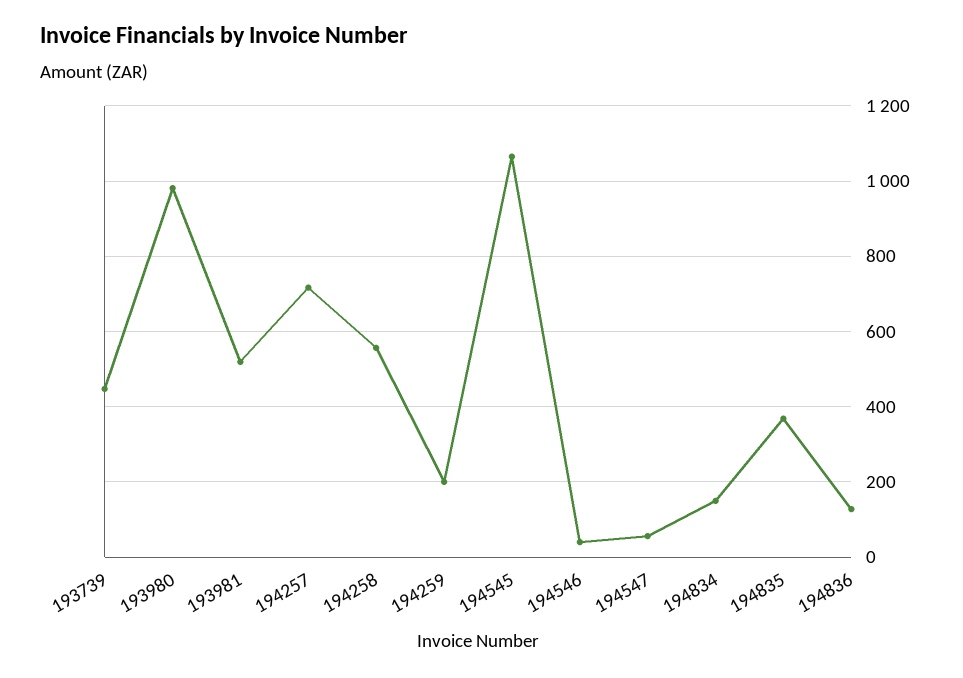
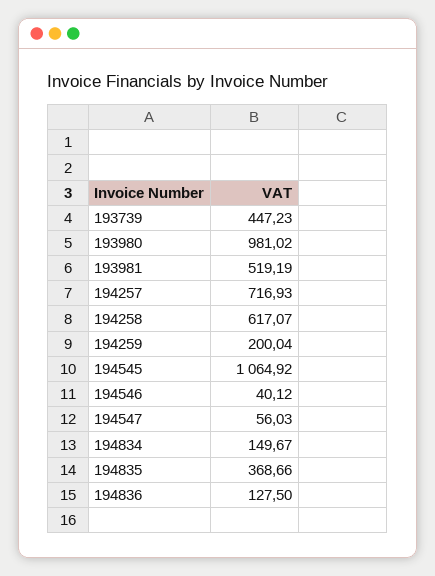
  {
    "193739": 447.23,
    "193980": 981.02,
    "193981": 519.19,
    "194257": 716.93,
-   "194258": 560,
+   "194258": 617.07,
    "194259": 200.04,
    "194545": 1064.92,
    "194546": 40.12,
    "194547": 56.03,
    "194834": 149.67,
    "194835": 368.66,
    "194836": 127.5
  }

